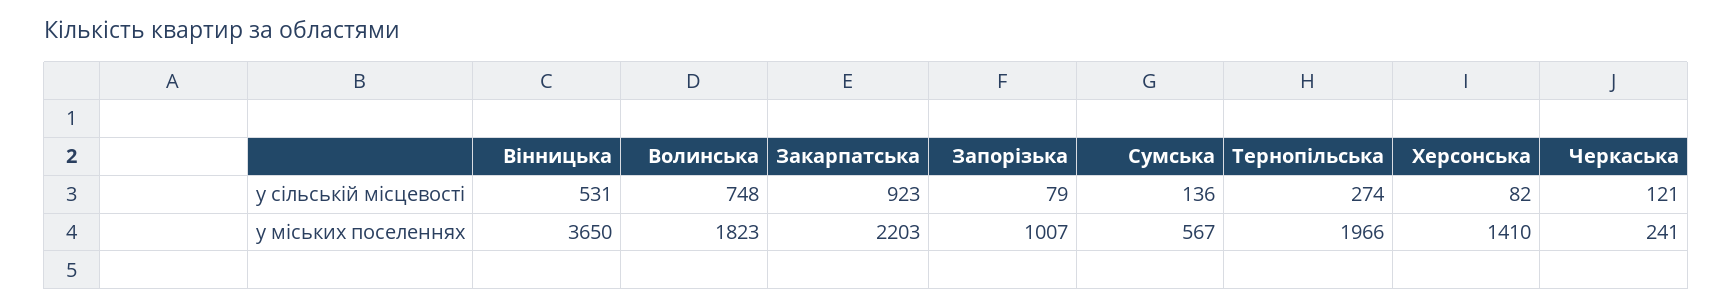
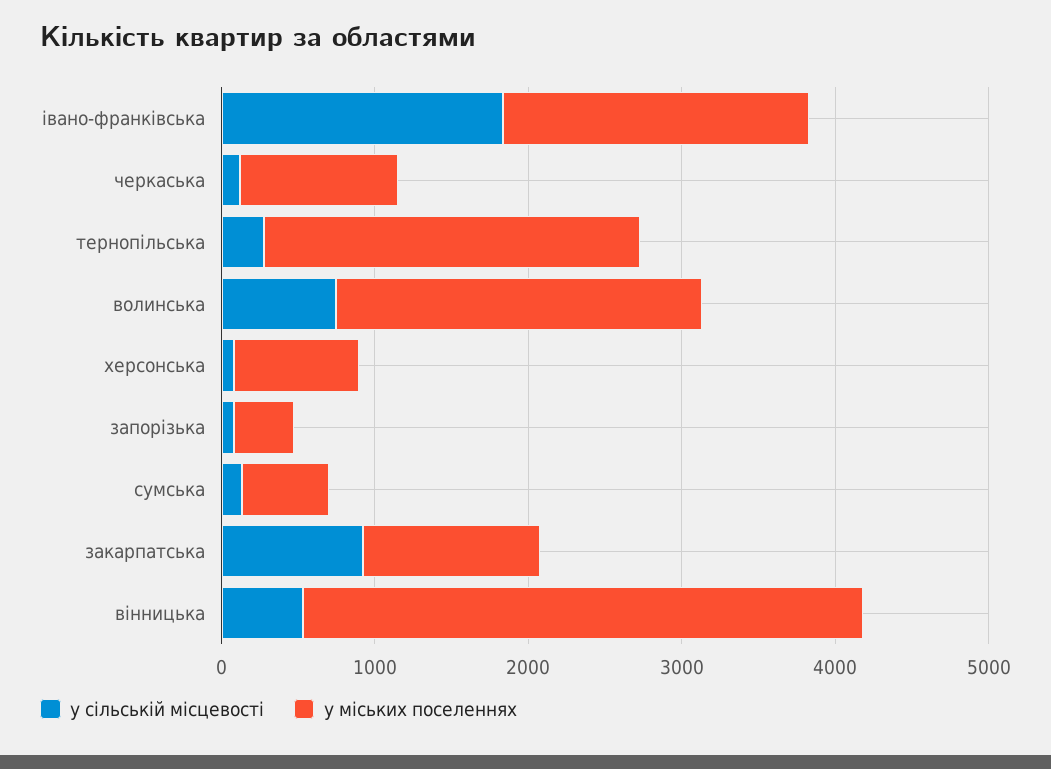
  {
    "у сільській місцевості": {
      "Вінницька": 531,
      "Волинська": 748,
      "Закарпатська": 923,
      "Запорізька": 79,
      "Сумська": 136,
      "Тернопільська": 274,
      "Херсонська": 82,
-     "Черкаська": 121
+     "Черкаська": 121,
+     "івано-франківська": 1800
    },
    "у міських поселеннях": {
      "Вінницька": 3650,
-     "Волинська": 1823,
+     "Волинська": 2400,
-     "Закарпатська": 2203,
+     "Закарпатська": 1200,
-     "Запорізька": 1007,
+     "Запорізька": 400,
      "Сумська": 567,
-     "Тернопільська": 1966,
+     "Тернопільська": 2400,
-     "Херсонська": 1410,
+     "Херсонська": 800,
-     "Черкаська": 241
+     "Черкаська": 1000,
+     "івано-франківська": 2000
    }
  }

